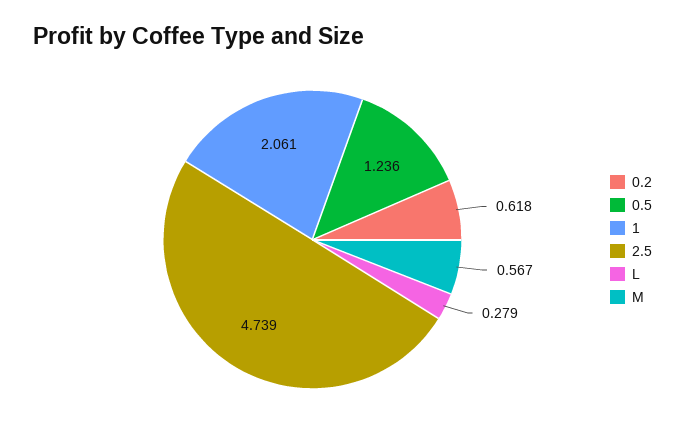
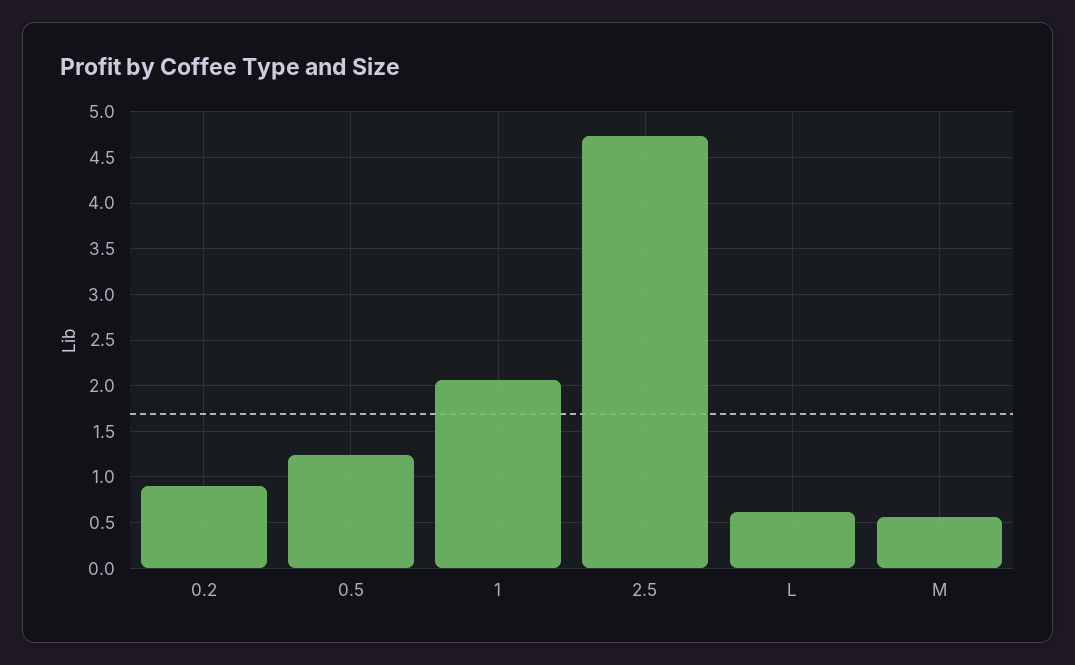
  {
-   "0.2": 0.618,
+   "0.2": 0.9,
    "0.5": 1.236,
    "1": 2.061,
    "2.5": 4.739,
-   "L": 0.279,
+   "L": 0.6,
    "M": 0.567
  }

